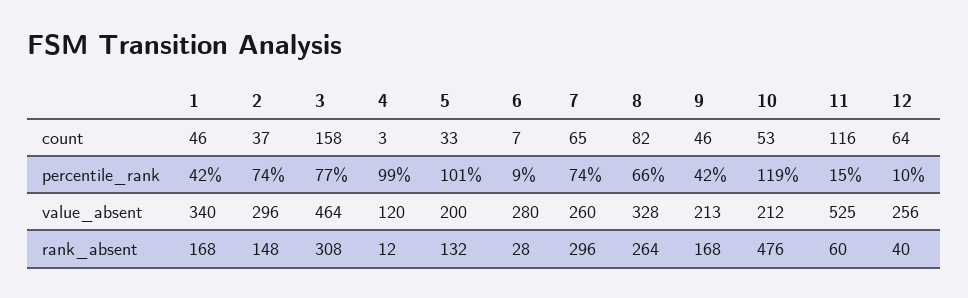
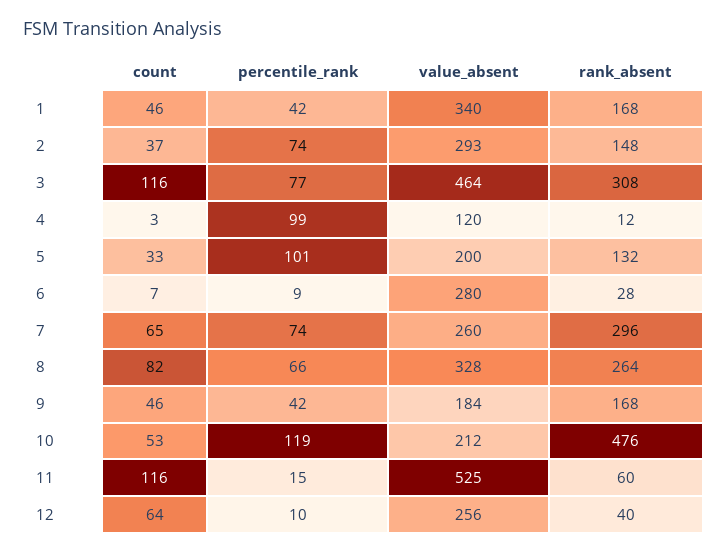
  {
    "1": {
      "count": 46,
      "percentile_rank": 42,
      "value_absent": 340,
      "rank_absent": 168
    },
    "2": {
      "count": 37,
      "percentile_rank": 74,
-     "value_absent": 296,
+     "value_absent": 293,
      "rank_absent": 148
    },
    "3": {
-     "count": 158,
+     "count": 116,
      "percentile_rank": 77,
      "value_absent": 464,
      "rank_absent": 308
    },
    "4": {
      "count": 3,
      "percentile_rank": 99,
      "value_absent": 120,
      "rank_absent": 12
    },
    "5": {
      "count": 33,
      "percentile_rank": 101,
      "value_absent": 200,
      "rank_absent": 132
    },
    "6": {
      "count": 7,
      "percentile_rank": 9,
      "value_absent": 280,
      "rank_absent": 28
    },
    "7": {
      "count": 65,
      "percentile_rank": 74,
      "value_absent": 260,
      "rank_absent": 296
    },
    "8": {
      "count": 82,
      "percentile_rank": 66,
      "value_absent": 328,
      "rank_absent": 264
    },
    "9": {
      "count": 46,
      "percentile_rank": 42,
-     "value_absent": 213,
+     "value_absent": 184,
      "rank_absent": 168
    },
    "10": {
      "count": 53,
      "percentile_rank": 119,
      "value_absent": 212,
      "rank_absent": 476
    },
    "11": {
      "count": 116,
      "percentile_rank": 15,
      "value_absent": 525,
      "rank_absent": 60
    },
    "12": {
      "count": 64,
      "percentile_rank": 10,
      "value_absent": 256,
      "rank_absent": 40
    }
  }

